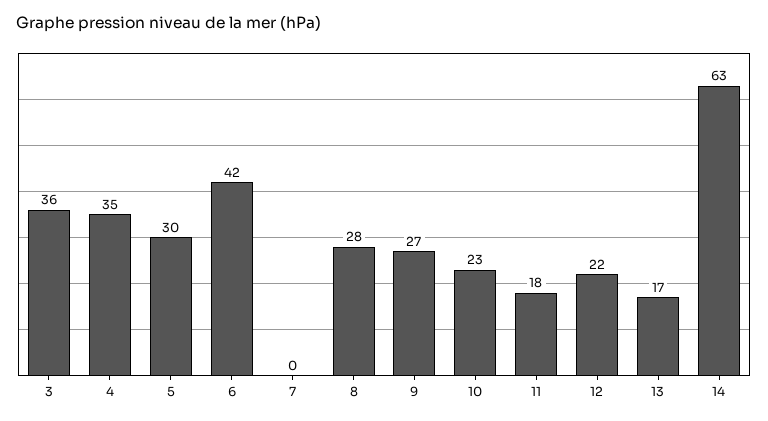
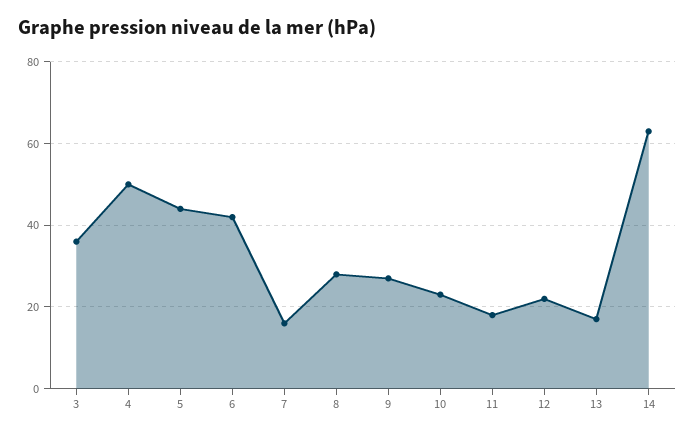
  {
    "3": 36,
-   "4": 35,
+   "4": 50,
-   "5": 30,
+   "5": 45,
    "6": 42,
-   "7": 0,
+   "7": 15,
    "8": 28,
    "9": 27,
    "10": 23,
    "11": 18,
    "12": 22,
    "13": 17,
    "14": 63
  }

